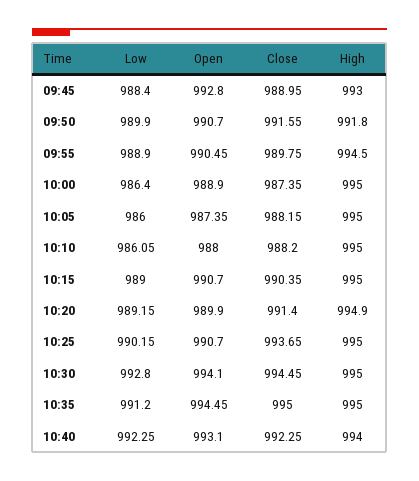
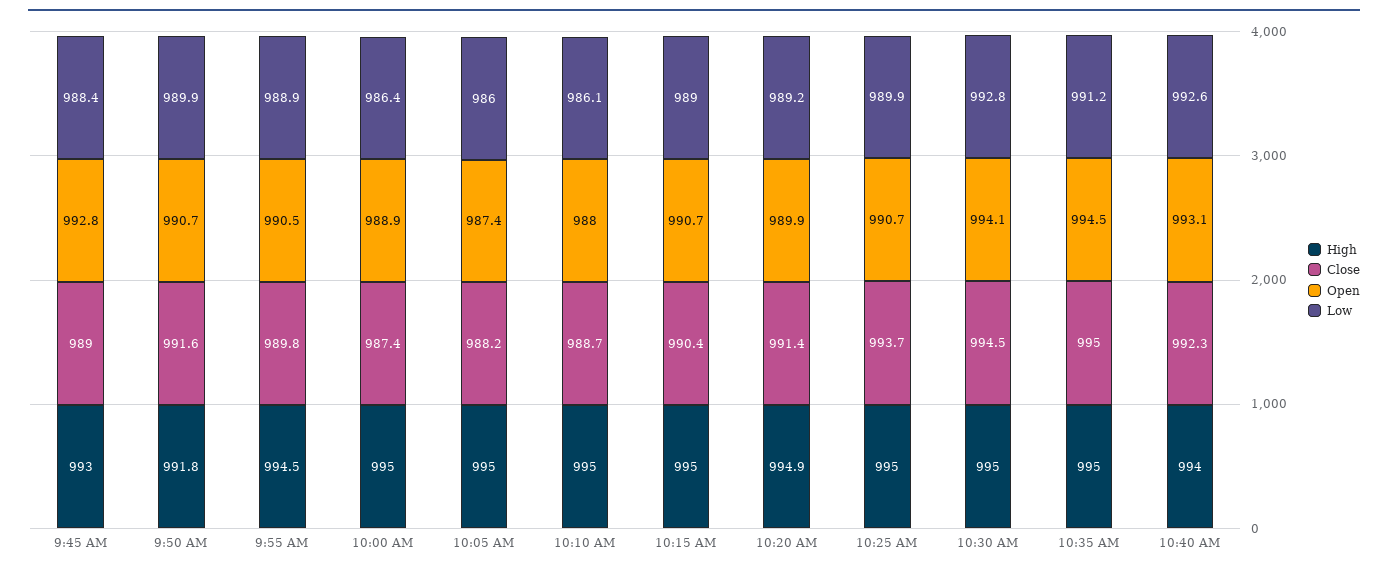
  {
    "Low": {
      "09:45": 988.4,
      "09:50": 989.9,
      "09:55": 988.9,
      "10:00": 986.4,
      "10:05": 986,
      "10:10": 986.05,
      "10:15": 989,
      "10:20": 989.15,
-     "10:25": 990.15,
+     "10:25": 989.9,
      "10:30": 992.8,
      "10:35": 991.2,
-     "10:40": 992.25
+     "10:40": 992.6
    },
    "Open": {
      "09:45": 992.8,
      "09:50": 990.7,
      "09:55": 990.45,
      "10:00": 988.9,
      "10:05": 987.35,
      "10:10": 988,
      "10:15": 990.7,
      "10:20": 989.9,
      "10:25": 990.7,
      "10:30": 994.1,
      "10:35": 994.45,
      "10:40": 993.1
    },
    "Close": {
      "09:45": 988.95,
      "09:50": 991.55,
      "09:55": 989.75,
      "10:00": 987.35,
      "10:05": 988.15,
-     "10:10": 988.2,
+     "10:10": 988.7,
      "10:15": 990.35,
      "10:20": 991.4,
      "10:25": 993.65,
      "10:30": 994.45,
      "10:35": 995,
      "10:40": 992.25
    },
    "High": {
      "09:45": 993,
      "09:50": 991.8,
      "09:55": 994.5,
      "10:00": 995,
      "10:05": 995,
      "10:10": 995,
      "10:15": 995,
      "10:20": 994.9,
      "10:25": 995,
      "10:30": 995,
      "10:35": 995,
      "10:40": 994
    }
  }

